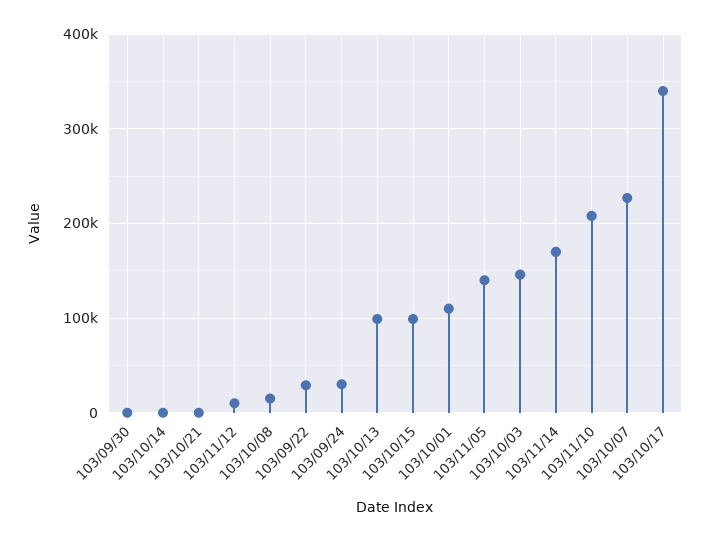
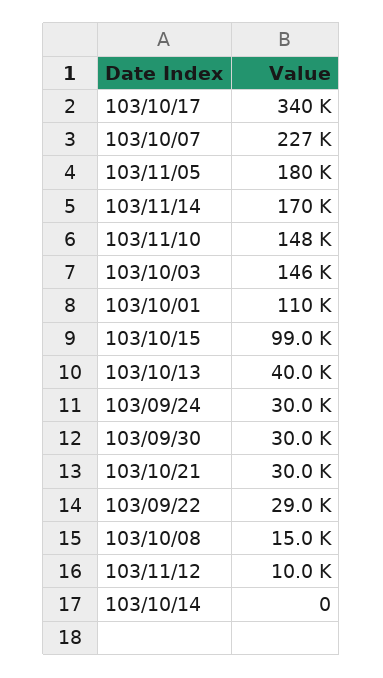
  {
-   "103/09/30": 0,
+   "103/09/30": 30000,
    "103/10/14": 0,
-   "103/10/21": 0,
+   "103/10/21": 30000,
    "103/11/12": 10000,
    "103/10/08": 15000,
    "103/09/22": 29000,
    "103/09/24": 30000,
-   "103/10/13": 100000,
+   "103/10/13": 40000,
    "103/10/15": 99000,
    "103/10/01": 110000,
-   "103/11/05": 140000,
+   "103/11/05": 180000,
    "103/10/03": 146000,
    "103/11/14": 170000,
-   "103/11/10": 210000,
+   "103/11/10": 148000,
    "103/10/07": 227000,
    "103/10/17": 340000
  }

